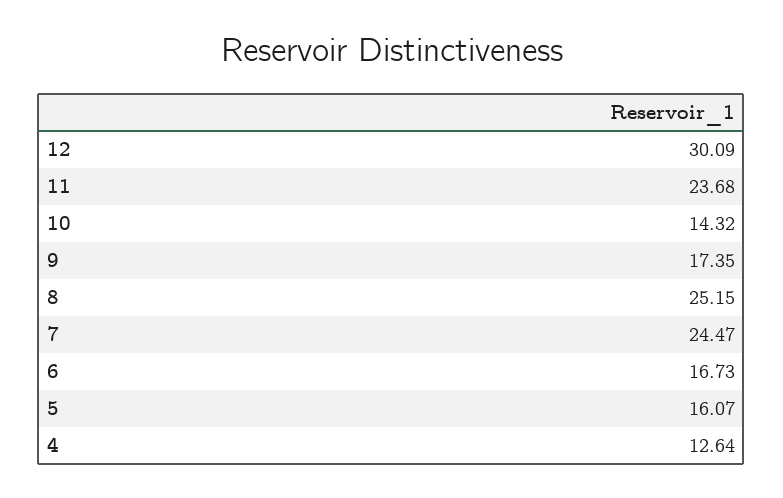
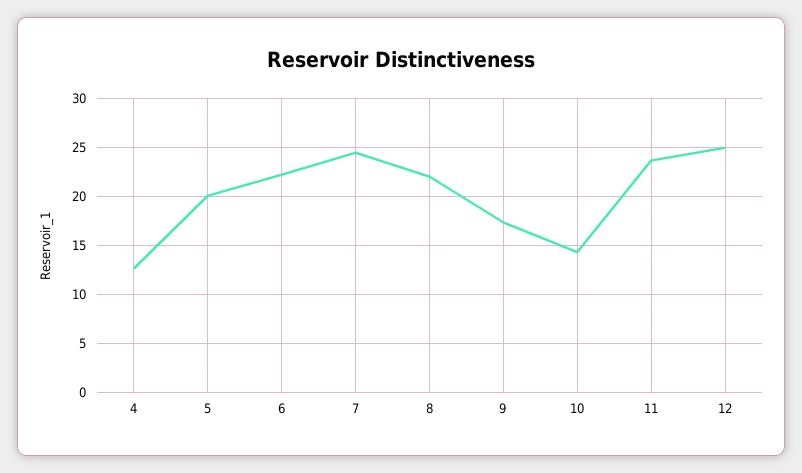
  {
-   "12": 30.09,
+   "12": 25,
    "11": 23.68,
    "10": 14.32,
    "9": 17.35,
-   "8": 25.15,
+   "8": 22,
    "7": 24.47,
-   "6": 16.73,
+   "6": 22,
-   "5": 16.07,
+   "5": 20,
    "4": 12.64
  }

